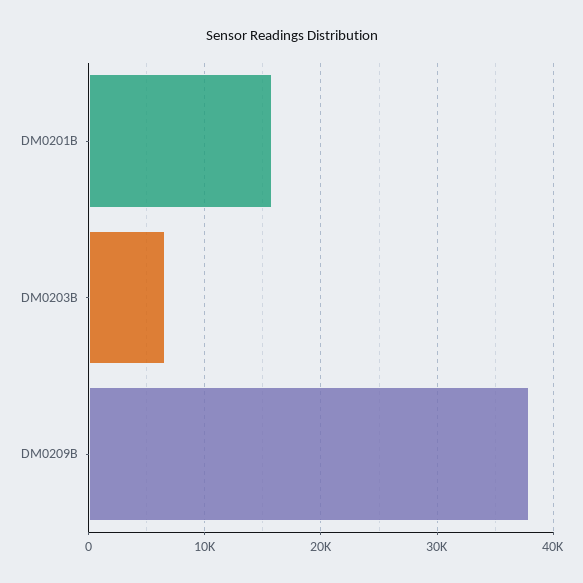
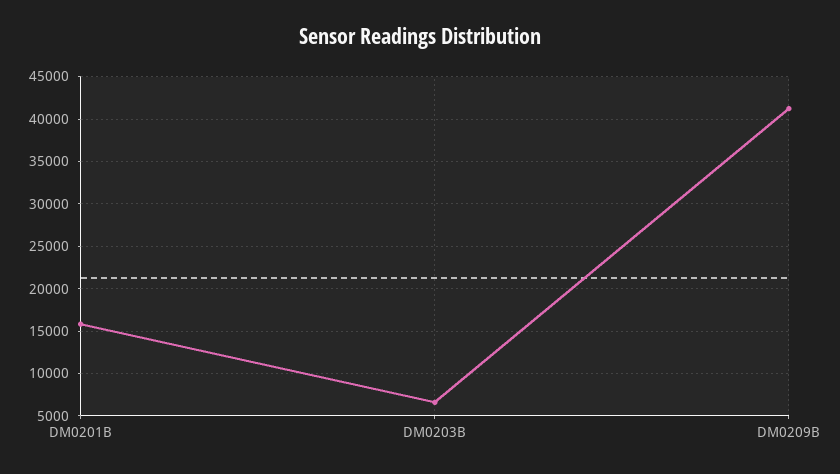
  {
    "DM0201B": 16000,
    "DM0203B": 7000,
-   "DM0209B": 38000
+   "DM0209B": 41000
  }

